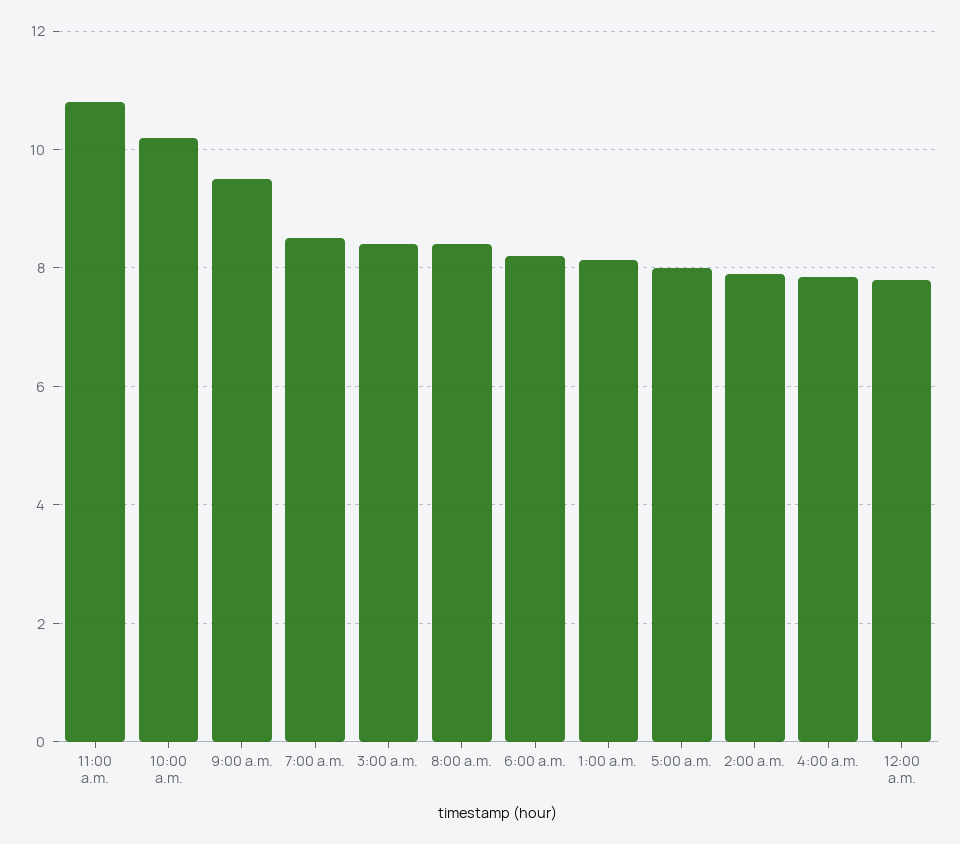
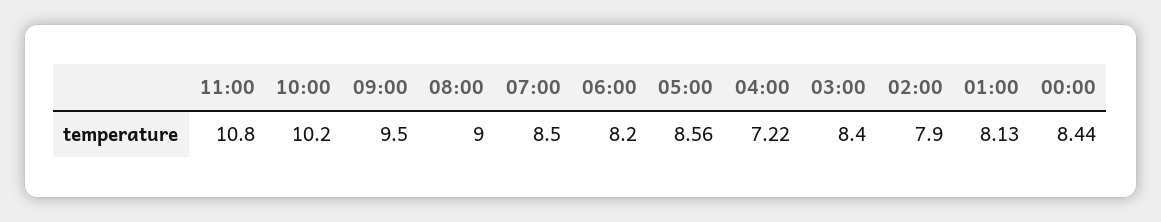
  {
    "11:00 a.m.": 10.8,
    "10:00 a.m.": 10.2,
    "9:00 a.m.": 9.5,
    "7:00 a.m.": 8.5,
    "3:00 a.m.": 8.4,
-   "8:00 a.m.": 8.4,
+   "8:00 a.m.": 9,
    "6:00 a.m.": 8.2,
    "1:00 a.m.": 8.13,
-   "5:00 a.m.": 8,
+   "5:00 a.m.": 8.56,
    "2:00 a.m.": 7.9,
-   "4:00 a.m.": 7.8,
+   "4:00 a.m.": 7.22,
-   "12:00 a.m.": 7.8
+   "12:00 a.m.": 8.44
  }

